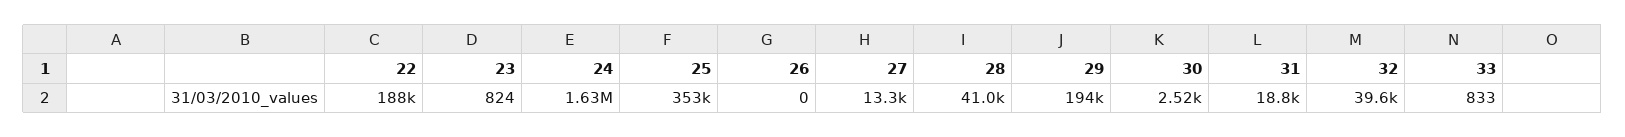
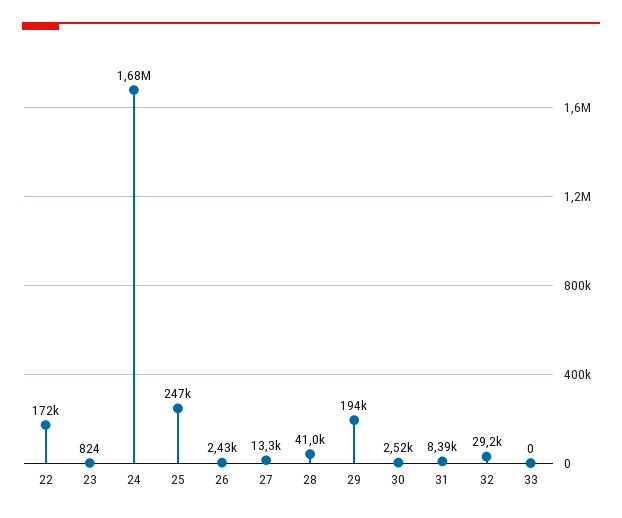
  {
-   "22": 188000,
+   "22": 172000,
    "23": 824,
-   "24": 1630000,
+   "24": 1680000,
-   "25": 353000,
+   "25": 247000,
-   "26": 0,
+   "26": 2430,
    "27": 13300,
    "28": 41000,
    "29": 194000,
    "30": 2520,
-   "31": 18800,
+   "31": 8390,
-   "32": 39600,
+   "32": 29200,
-   "33": 833
+   "33": 0
  }

